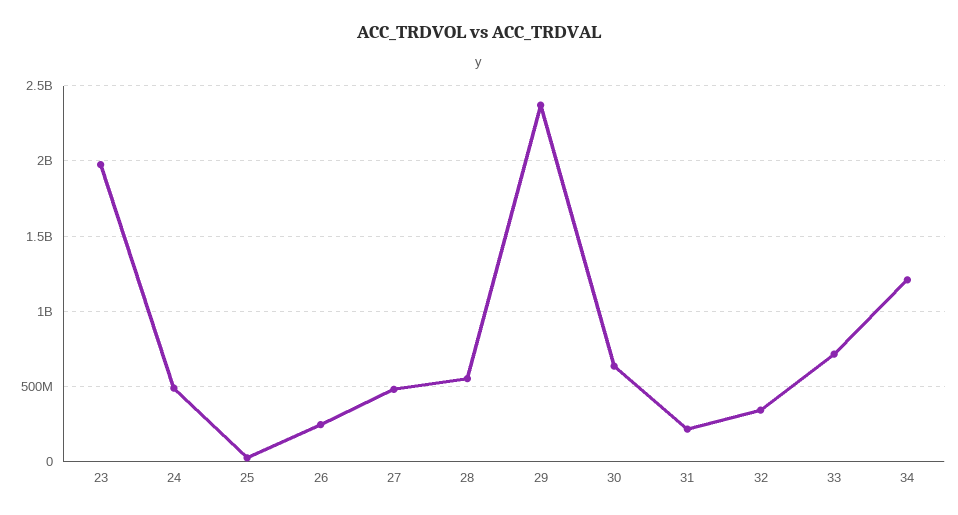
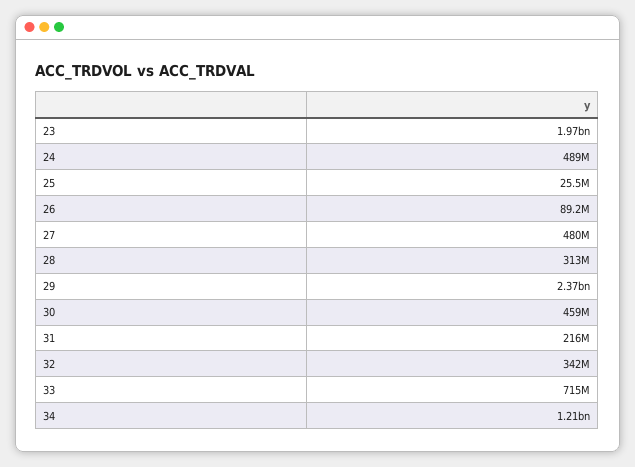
  {
    "23": 1970000000,
    "24": 489000000,
    "25": 25500000,
-   "26": 250000000,
+   "26": 89200000,
    "27": 480000000,
-   "28": 550000000,
+   "28": 313000000,
    "29": 2370000000,
-   "30": 650000000,
+   "30": 459000000,
    "31": 216000000,
    "32": 342000000,
    "33": 715000000,
    "34": 1210000000
  }

